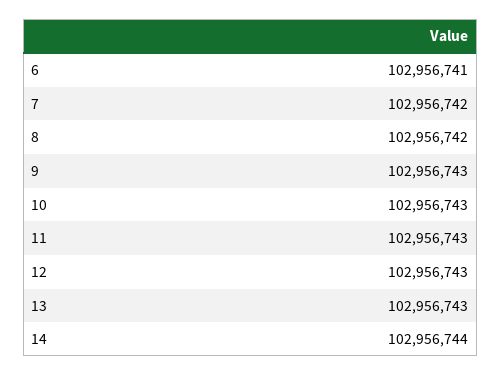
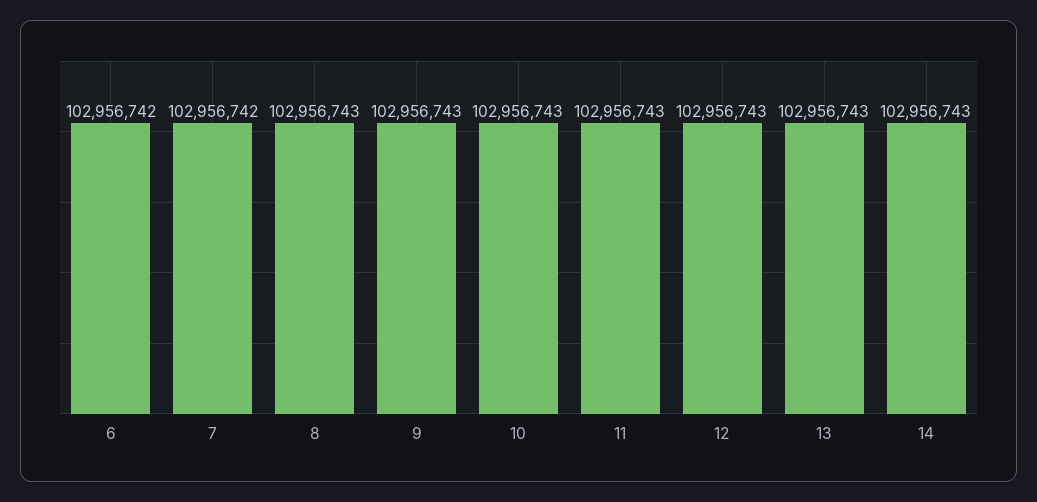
  {
-   "6": 102956741,
+   "6": 102956742,
    "7": 102956742,
-   "8": 102956742,
+   "8": 102956743,
    "9": 102956743,
    "10": 102956743,
    "11": 102956743,
    "12": 102956743,
    "13": 102956743,
-   "14": 102956744
+   "14": 102956743
  }

